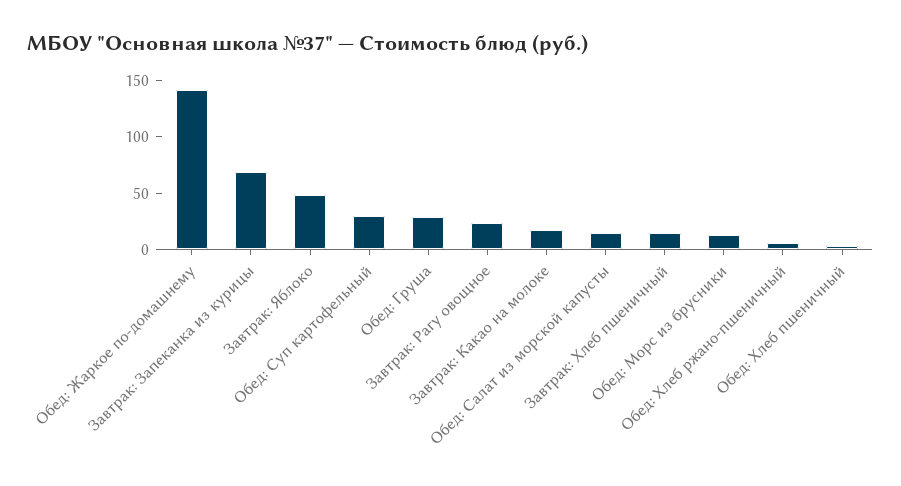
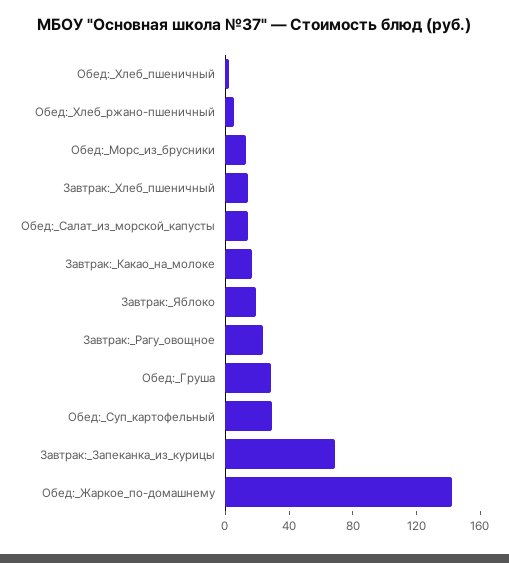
  {
    "Обед: Жаркое по-домашнему": 140,
    "Завтрак: Запеканка из курицы": 70,
-   "Завтрак: Яблоко": 50,
+   "Завтрак: Яблоко": 20,
    "Обед: Суп картофельный": 30,
    "Обед: Груша": 30,
    "Завтрак: Рагу овощное": 20,
    "Завтрак: Какао на молоке": 20,
    "Обед: Салат из морской капусты": 10,
    "Завтрак: Хлеб пшеничный": 10,
    "Обед: Морс из брусники": 10,
    "Обед: Хлеб ржано-пшеничный": 10,
    "Обед: Хлеб пшеничный": 0
  }

